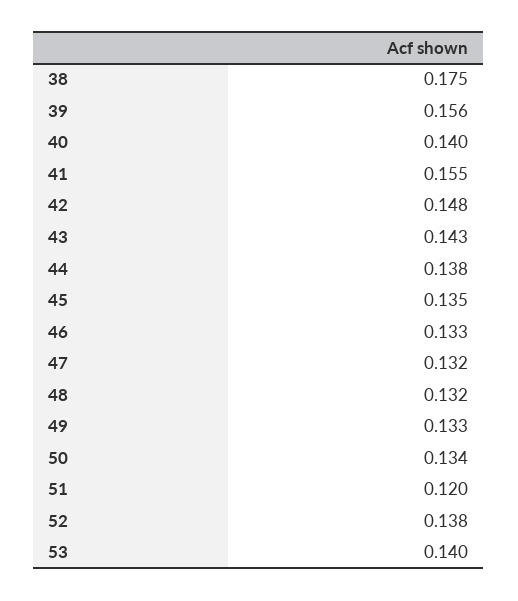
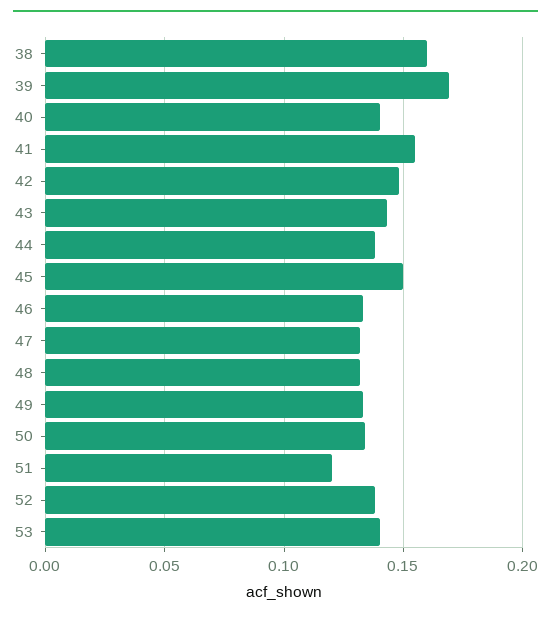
  {
-   "38": 0.175,
+   "38": 0.16,
-   "39": 0.156,
+   "39": 0.17,
    "40": 0.14,
    "41": 0.155,
    "42": 0.148,
    "43": 0.143,
    "44": 0.138,
-   "45": 0.135,
+   "45": 0.15,
    "46": 0.133,
    "47": 0.132,
    "48": 0.132,
    "49": 0.133,
    "50": 0.134,
    "51": 0.12,
    "52": 0.138,
    "53": 0.14
  }

